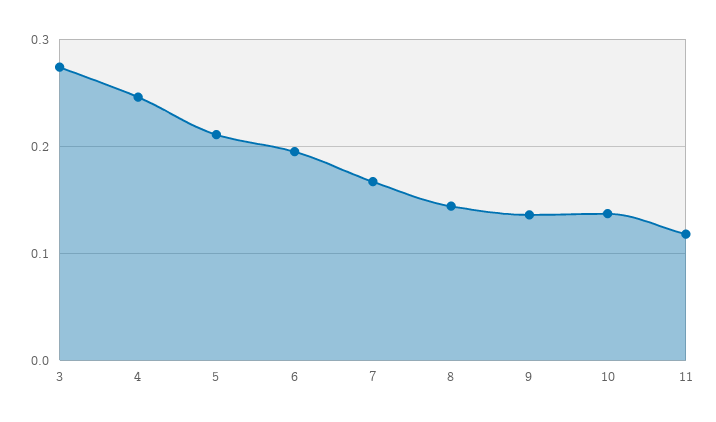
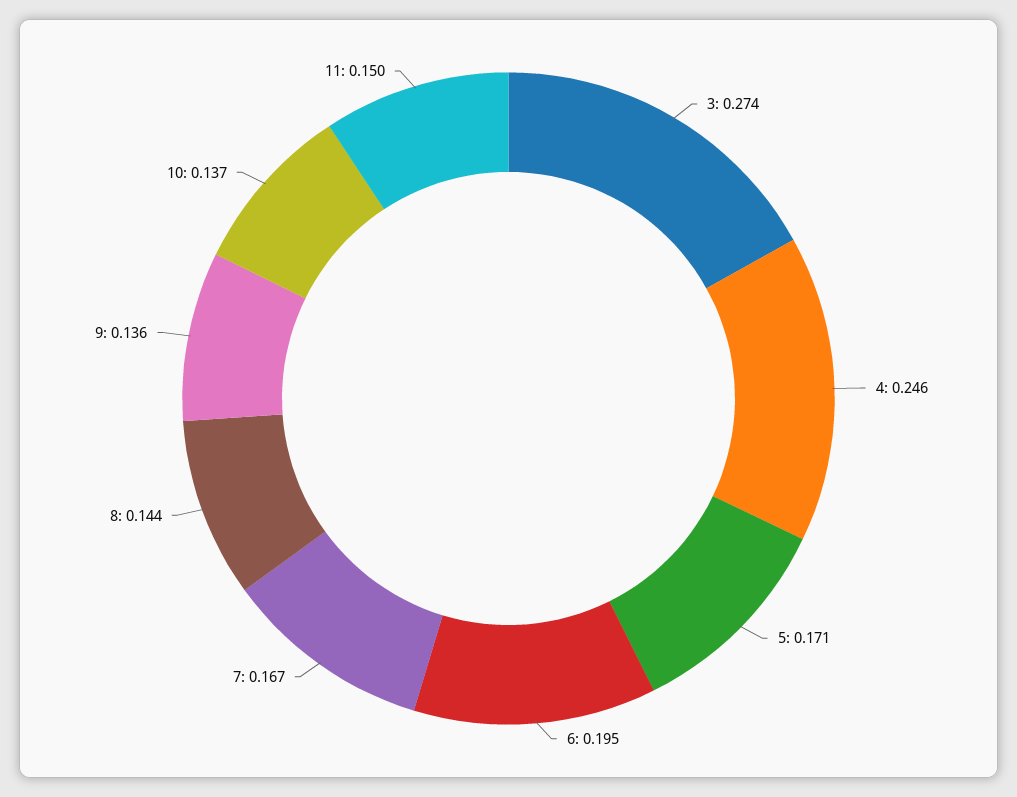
  {
    "3": 0.274,
    "4": 0.246,
-   "5": 0.21,
+   "5": 0.171,
    "6": 0.195,
    "7": 0.167,
    "8": 0.144,
    "9": 0.136,
    "10": 0.137,
-   "11": 0.12
+   "11": 0.15
  }

